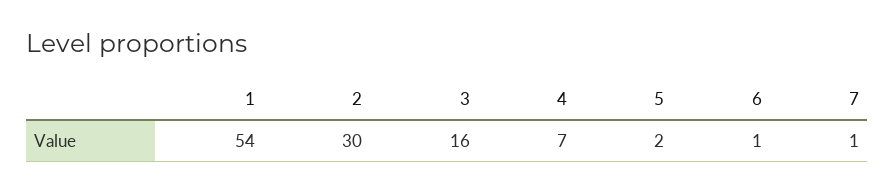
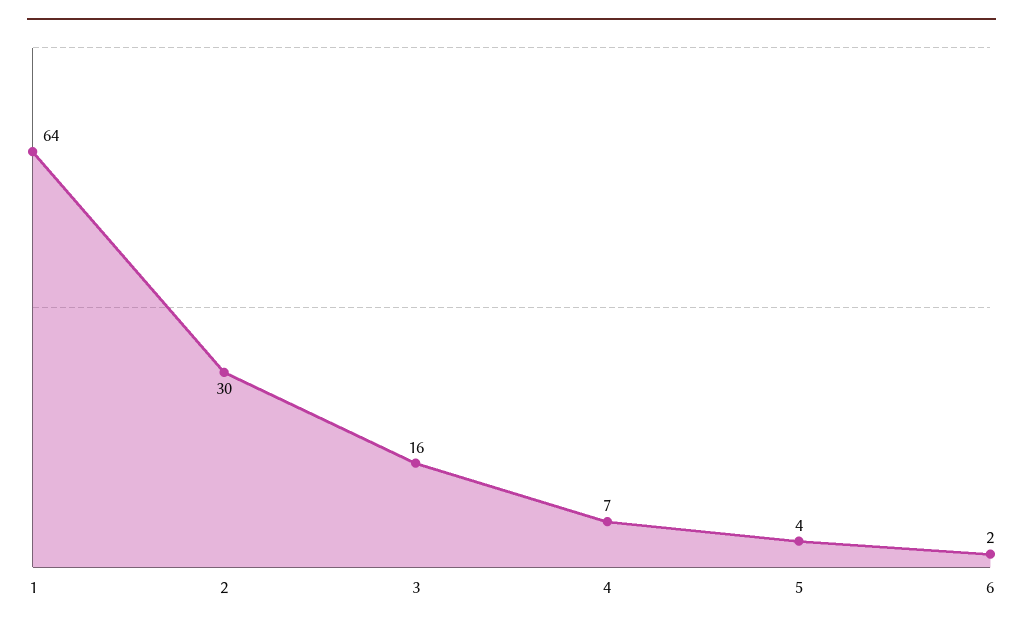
  {
-   "1": 54,
+   "1": 64,
    "2": 30,
    "3": 16,
    "4": 7,
-   "5": 2,
+   "5": 4,
-   "6": 1,
+   "6": 2
-   "7": 1
  }

